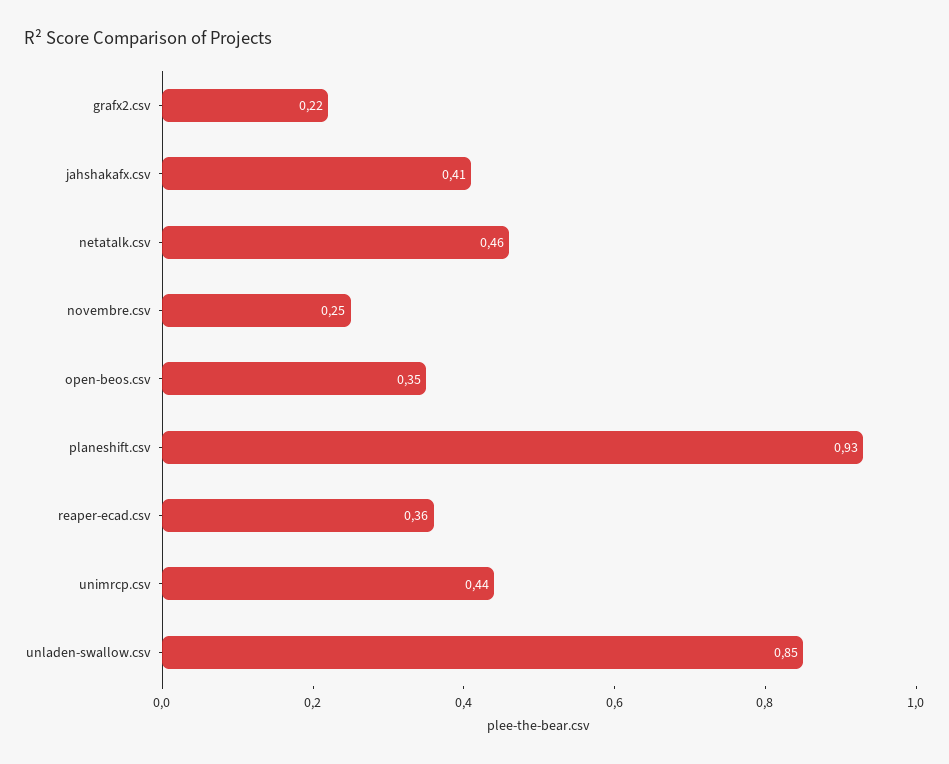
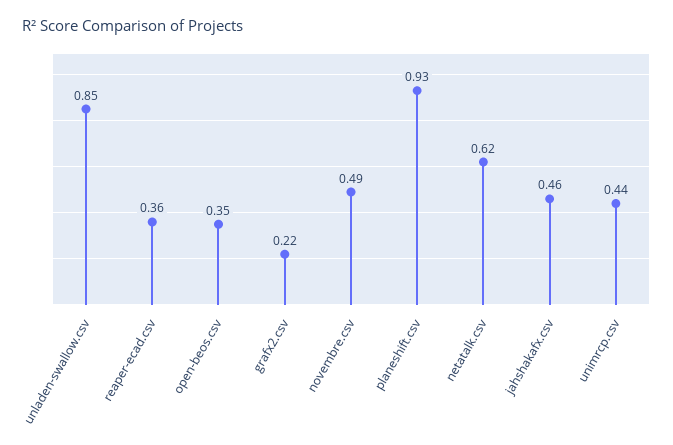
  {
    "grafx2.csv": 0.22,
-   "jahshakafx.csv": 0.41,
+   "jahshakafx.csv": 0.46,
-   "netatalk.csv": 0.46,
+   "netatalk.csv": 0.62,
-   "novembre.csv": 0.25,
+   "novembre.csv": 0.49,
    "open-beos.csv": 0.35,
    "planeshift.csv": 0.93,
    "reaper-ecad.csv": 0.36,
    "unimrcp.csv": 0.44,
    "unladen-swallow.csv": 0.85
  }

